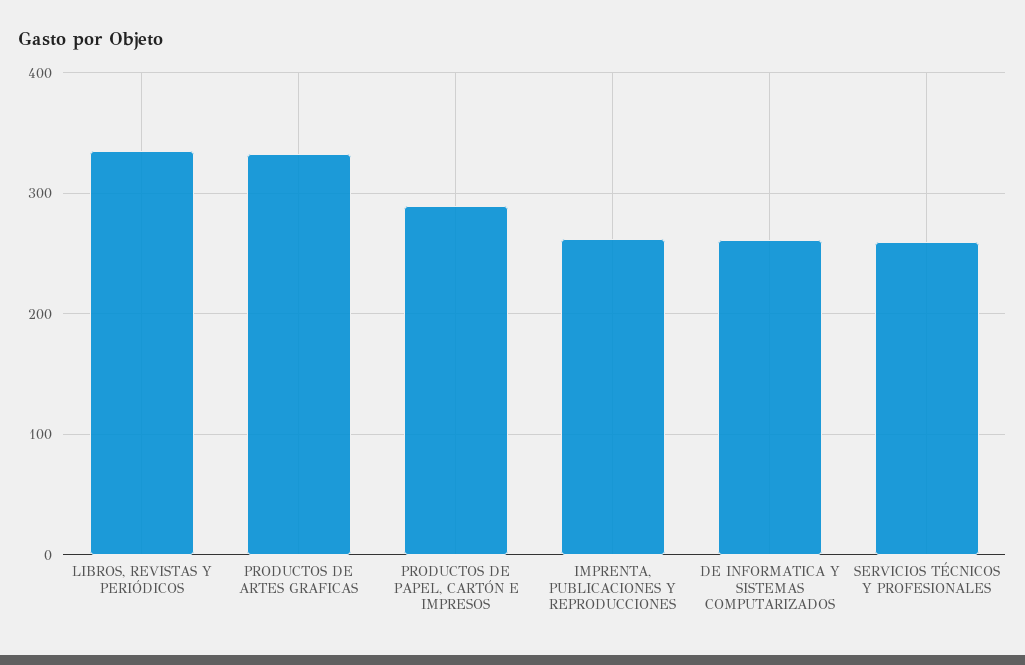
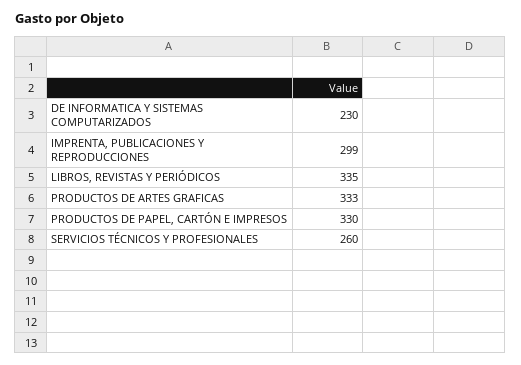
  {
    "LIBROS, REVISTAS Y PERIÓDICOS": 335,
    "PRODUCTOS DE ARTES GRAFICAS": 333,
-   "PRODUCTOS DE PAPEL, CARTÓN E IMPRESOS": 290,
+   "PRODUCTOS DE PAPEL, CARTÓN E IMPRESOS": 330,
-   "IMPRENTA, PUBLICACIONES Y REPRODUCCIONES": 260,
+   "IMPRENTA, PUBLICACIONES Y REPRODUCCIONES": 299,
-   "DE INFORMATICA Y SISTEMAS COMPUTARIZADOS": 260,
+   "DE INFORMATICA Y SISTEMAS COMPUTARIZADOS": 230,
    "SERVICIOS TÉCNICOS Y PROFESIONALES": 260
  }

